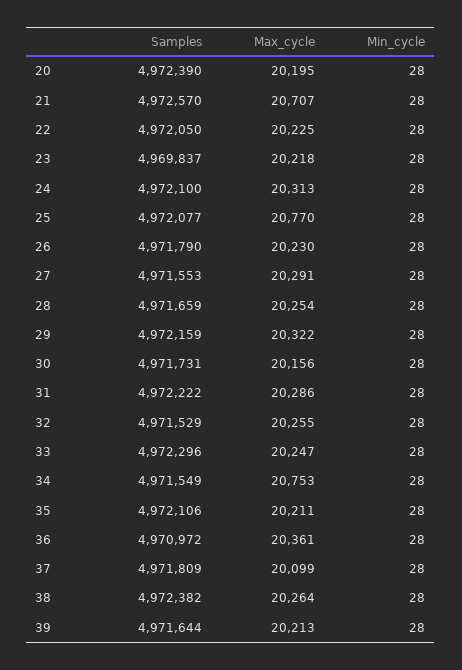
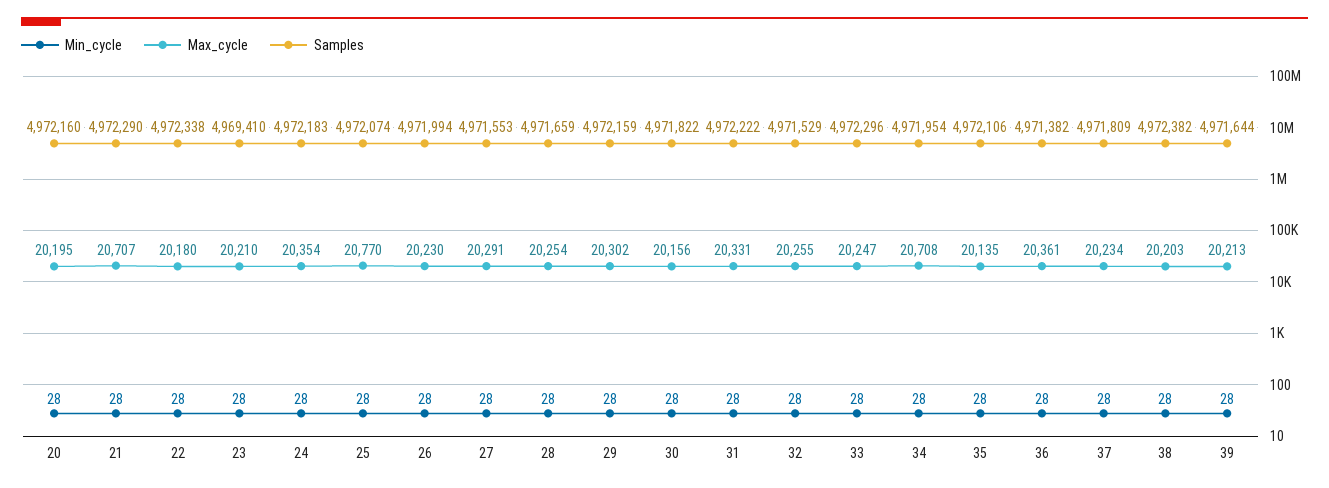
  {
    "Samples": {
-     "20": 4972390,
+     "20": 4972160,
-     "21": 4972570,
+     "21": 4972290,
-     "22": 4972050,
+     "22": 4972338,
-     "23": 4969837,
+     "23": 4969410,
-     "24": 4972100,
+     "24": 4972183,
-     "25": 4972077,
+     "25": 4972074,
-     "26": 4971790,
+     "26": 4971994,
      "27": 4971553,
      "28": 4971659,
      "29": 4972159,
-     "30": 4971731,
+     "30": 4971822,
      "31": 4972222,
      "32": 4971529,
      "33": 4972296,
-     "34": 4971549,
+     "34": 4971954,
      "35": 4972106,
-     "36": 4970972,
+     "36": 4971382,
      "37": 4971809,
      "38": 4972382,
      "39": 4971644
    },
    "Max_cycle": {
      "20": 20195,
      "21": 20707,
-     "22": 20225,
+     "22": 20180,
-     "23": 20218,
+     "23": 20210,
-     "24": 20313,
+     "24": 20354,
      "25": 20770,
      "26": 20230,
      "27": 20291,
      "28": 20254,
-     "29": 20322,
+     "29": 20302,
      "30": 20156,
-     "31": 20286,
+     "31": 20331,
      "32": 20255,
      "33": 20247,
-     "34": 20753,
+     "34": 20708,
-     "35": 20211,
+     "35": 20135,
      "36": 20361,
-     "37": 20099,
+     "37": 20234,
-     "38": 20264,
+     "38": 20203,
      "39": 20213
    },
    "Min_cycle": {
      "20": 28,
      "21": 28,
      "22": 28,
      "23": 28,
      "24": 28,
      "25": 28,
      "26": 28,
      "27": 28,
      "28": 28,
      "29": 28,
      "30": 28,
      "31": 28,
      "32": 28,
      "33": 28,
      "34": 28,
      "35": 28,
      "36": 28,
      "37": 28,
      "38": 28,
      "39": 28
    }
  }

